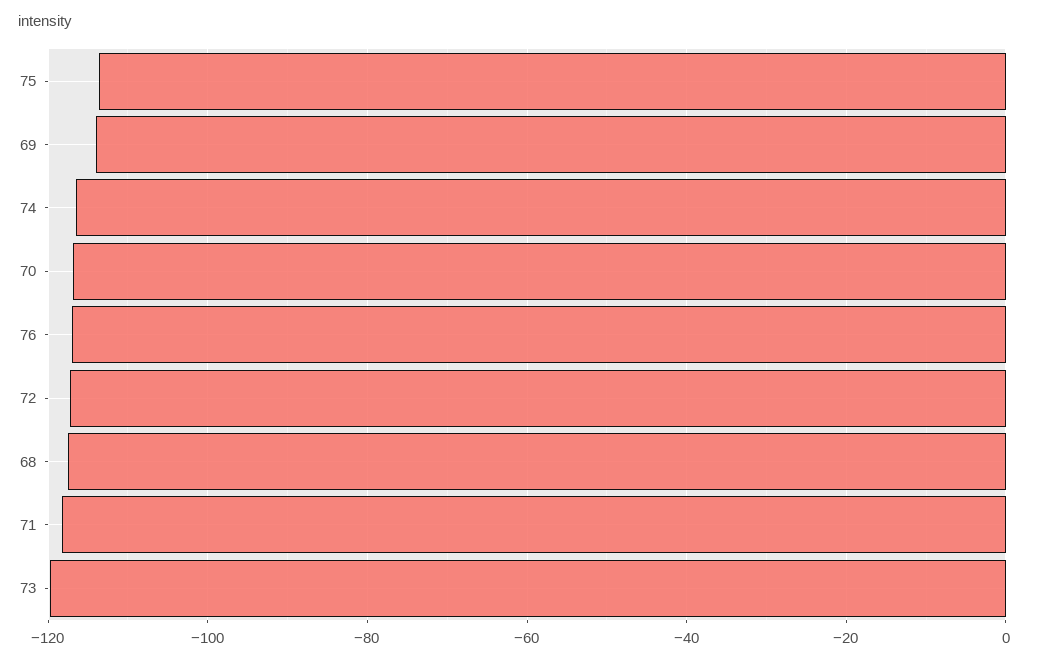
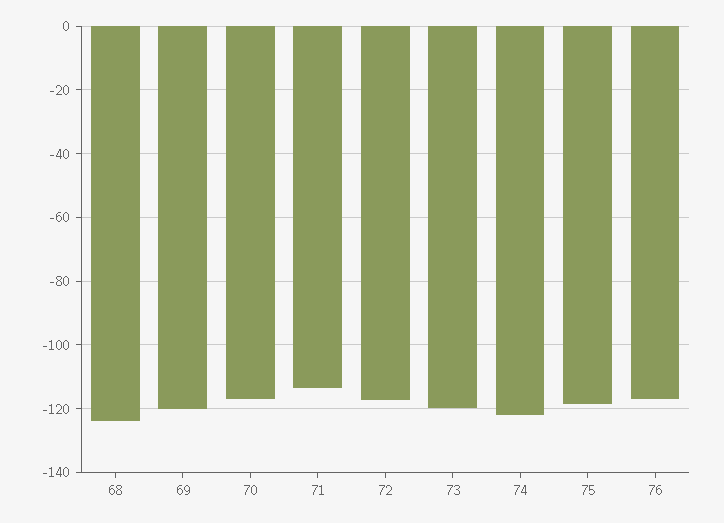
  {
-   "75": -114,
+   "75": -118,
-   "69": -114,
+   "69": -120,
-   "74": -116,
+   "74": -122,
    "70": -116,
    "76": -118,
    "72": -118,
-   "68": -118,
+   "68": -124,
-   "71": -118,
+   "71": -114,
    "73": -120
  }

